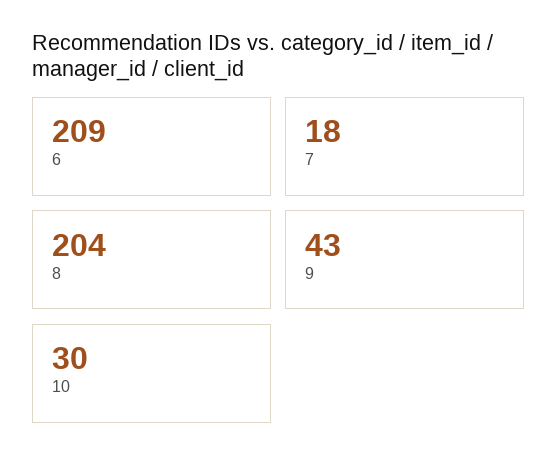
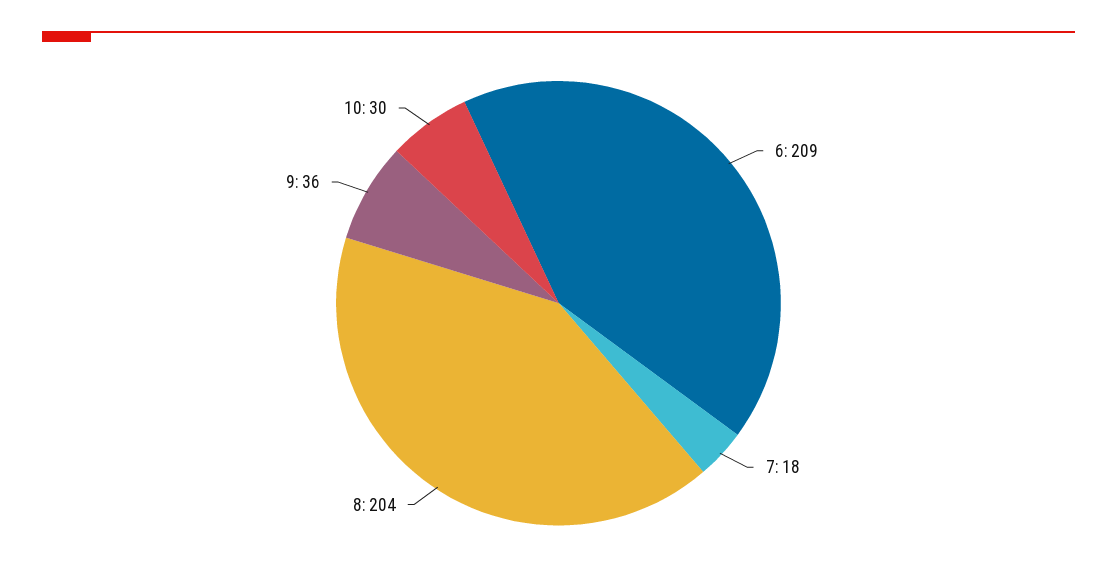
  {
    "6": 209,
    "7": 18,
    "8": 204,
-   "9": 43,
+   "9": 36,
    "10": 30
  }

